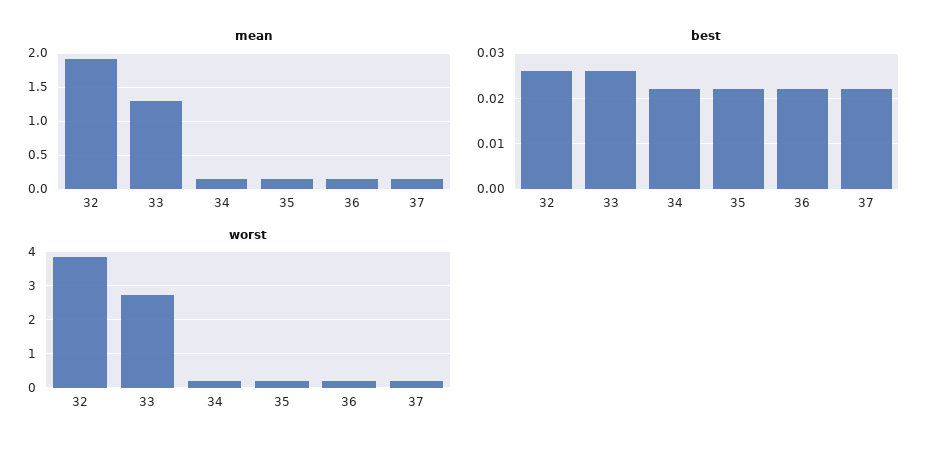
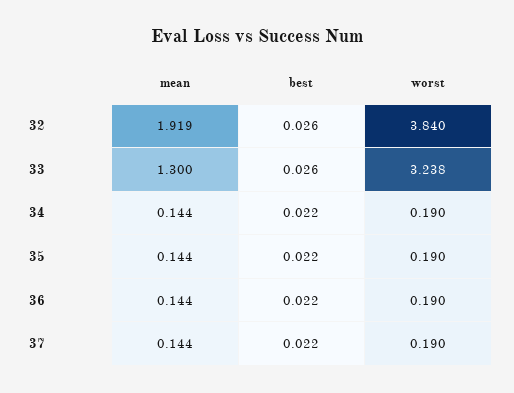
  {
    "mean": {
      "32": 1.919,
      "33": 1.3,
      "34": 0.144,
      "35": 0.144,
      "36": 0.144,
      "37": 0.144
    },
    "best": {
      "32": 0.026,
      "33": 0.026,
      "34": 0.022,
      "35": 0.022,
      "36": 0.022,
      "37": 0.022
    },
    "worst": {
      "32": 3.84,
-     "33": 2.8,
+     "33": 3.238,
      "34": 0.19,
      "35": 0.19,
      "36": 0.19,
      "37": 0.19
    }
  }

